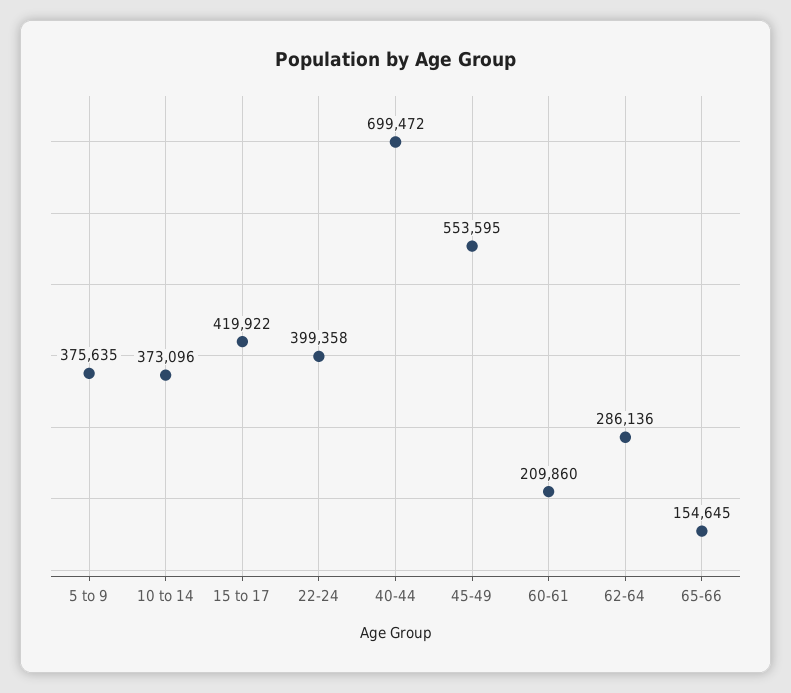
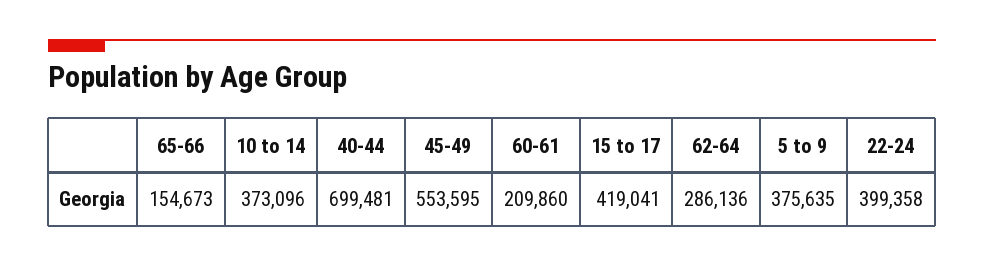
  {
    "5 to 9": 375635,
    "10 to 14": 373096,
-   "15 to 17": 419922,
+   "15 to 17": 419041,
    "22-24": 399358,
-   "40-44": 699472,
+   "40-44": 699481,
    "45-49": 553595,
    "60-61": 209860,
    "62-64": 286136,
-   "65-66": 154645
+   "65-66": 154673
  }

